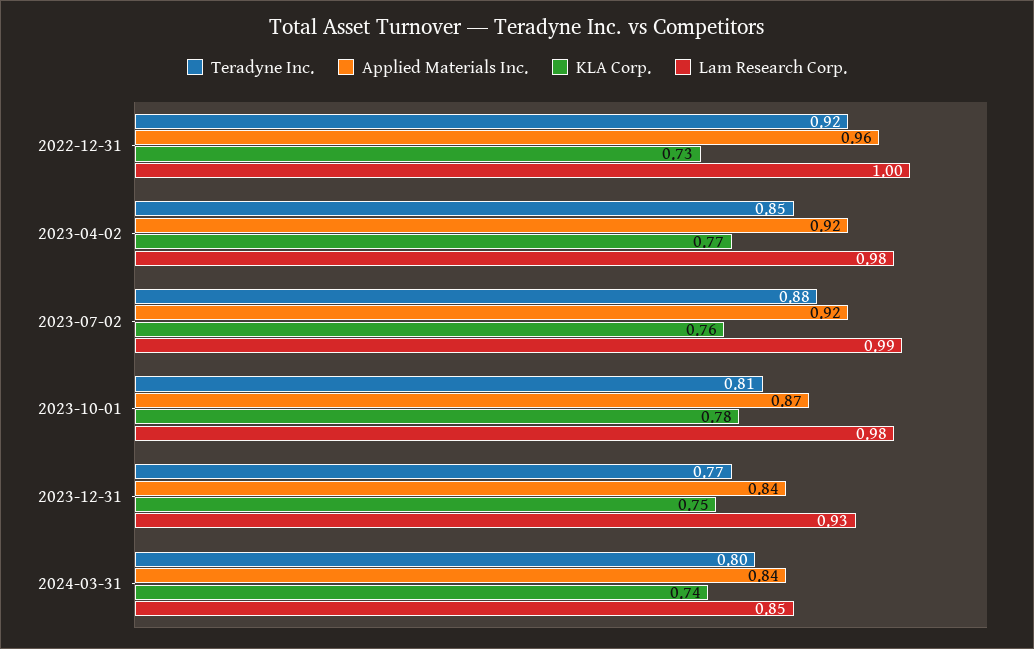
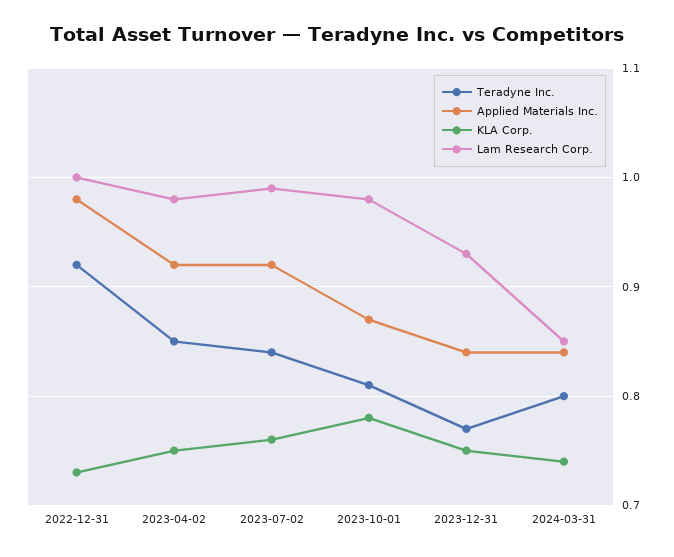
  {
    "Teradyne Inc.": {
      "2022-12-31": 0.92,
      "2023-04-02": 0.85,
-     "2023-07-02": 0.88,
+     "2023-07-02": 0.84,
      "2023-10-01": 0.81,
      "2023-12-31": 0.77,
      "2024-03-31": 0.8
    },
    "Applied Materials Inc.": {
-     "2022-12-31": 0.96,
+     "2022-12-31": 0.98,
      "2023-04-02": 0.92,
      "2023-07-02": 0.92,
      "2023-10-01": 0.87,
      "2023-12-31": 0.84,
      "2024-03-31": 0.84
    },
    "KLA Corp.": {
      "2022-12-31": 0.73,
-     "2023-04-02": 0.77,
+     "2023-04-02": 0.75,
      "2023-07-02": 0.76,
      "2023-10-01": 0.78,
      "2023-12-31": 0.75,
      "2024-03-31": 0.74
    },
    "Lam Research Corp.": {
      "2022-12-31": 1,
      "2023-04-02": 0.98,
      "2023-07-02": 0.99,
      "2023-10-01": 0.98,
      "2023-12-31": 0.93,
      "2024-03-31": 0.85
    }
  }

